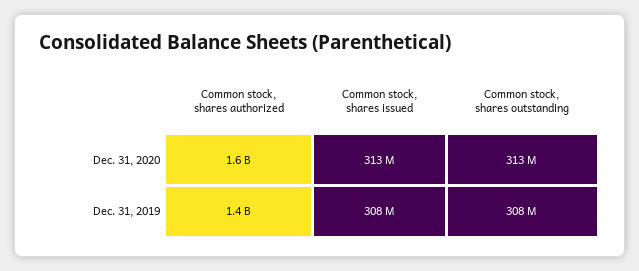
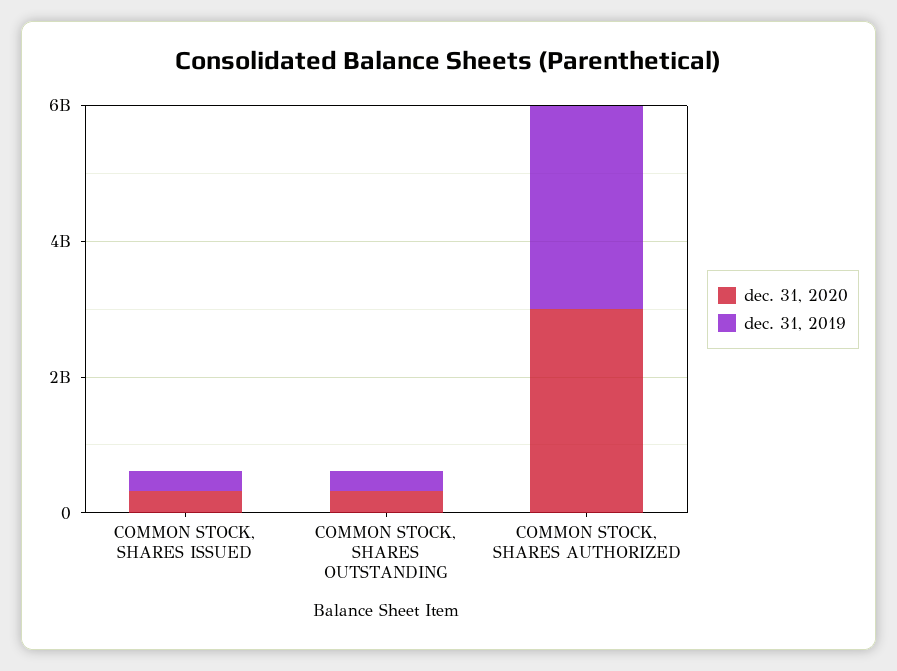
  {
    "Dec. 31, 2020": {
-     "Common stock, shares authorized": 1600000000,
+     "Common stock, shares authorized": 3000000000,
      "Common stock, shares issued": 313000000,
      "Common stock, shares outstanding": 313000000
    },
    "Dec. 31, 2019": {
-     "Common stock, shares authorized": 1400000000,
+     "Common stock, shares authorized": 3000000000,
      "Common stock, shares issued": 308000000,
      "Common stock, shares outstanding": 308000000
    }
  }

